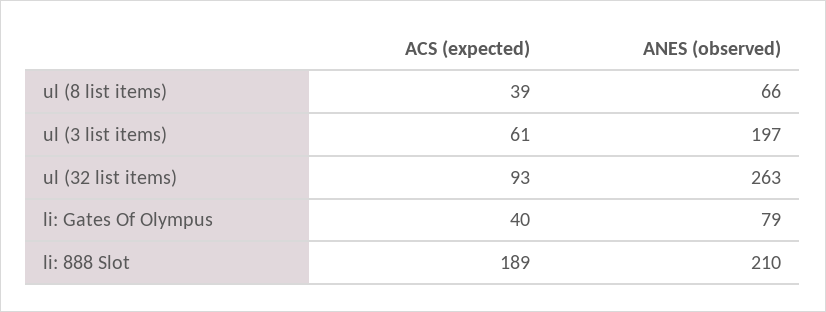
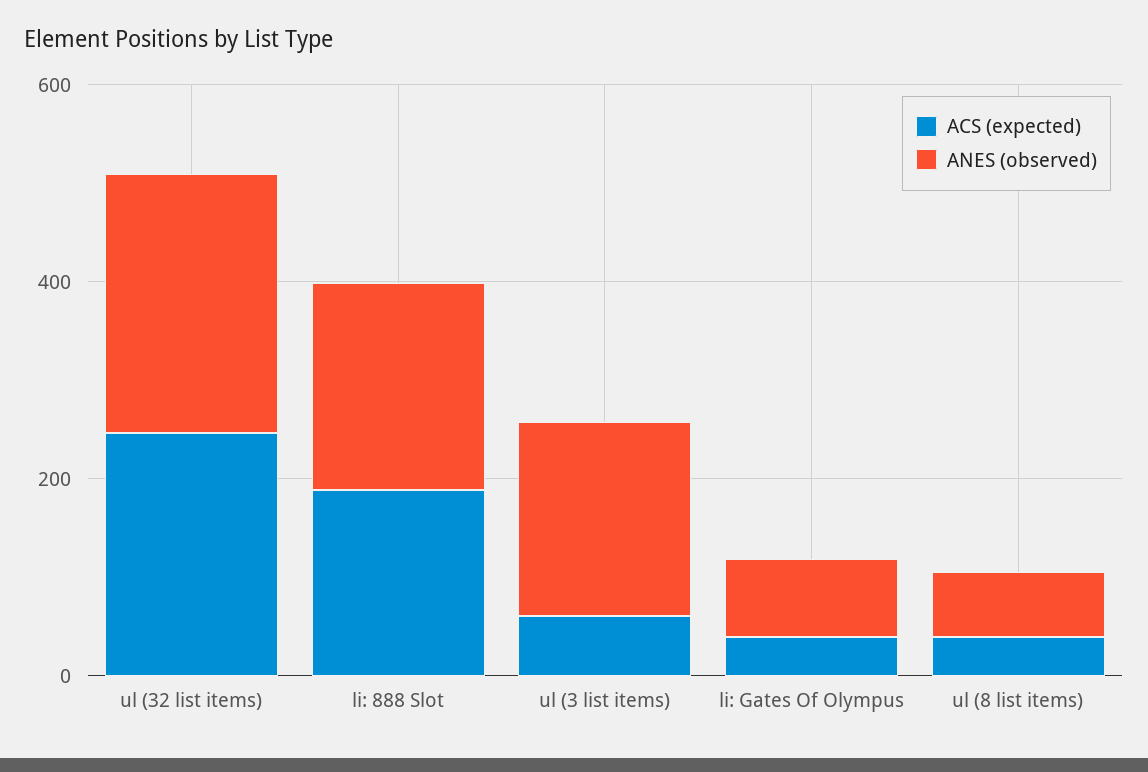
  {
    "ACS (expected)": {
      "ul (8 list items)": 39,
      "ul (3 list items)": 61,
-     "ul (32 list items)": 93,
+     "ul (32 list items)": 250,
      "li: Gates Of Olympus": 40,
      "li: 888 Slot": 189
    },
    "ANES (observed)": {
      "ul (8 list items)": 66,
      "ul (3 list items)": 197,
      "ul (32 list items)": 263,
      "li: Gates Of Olympus": 79,
      "li: 888 Slot": 210
    }
  }

